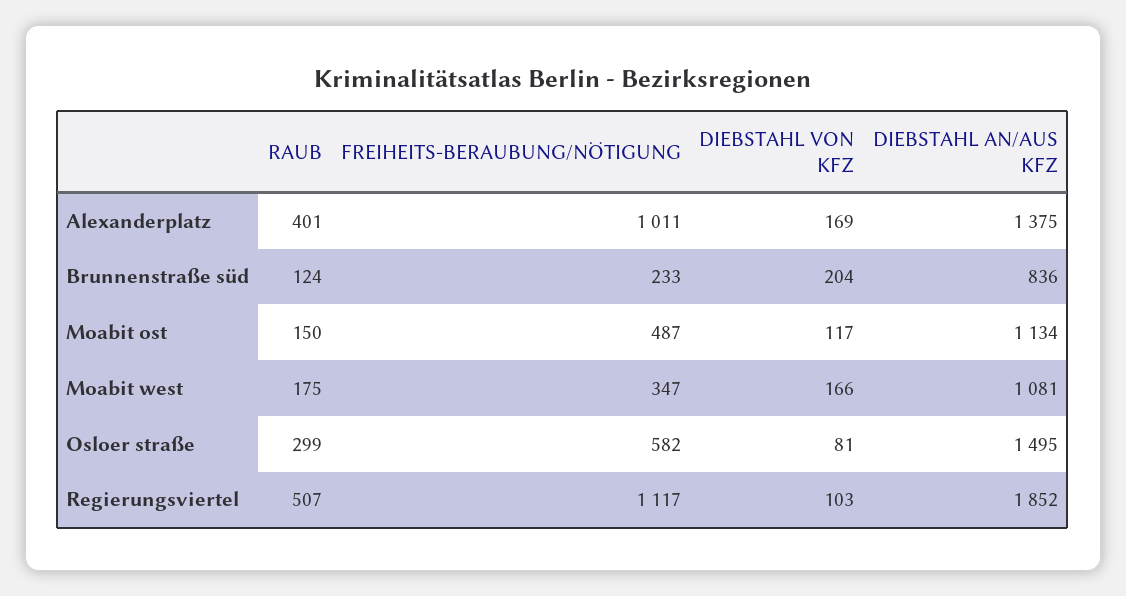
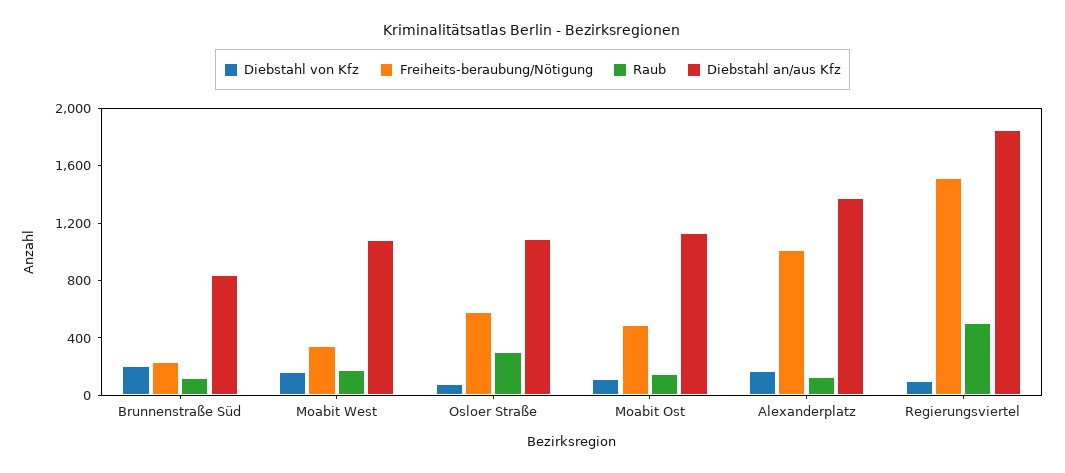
  {
    "RAUB": {
-     "Alexanderplatz": 401,
+     "Alexanderplatz": 100,
      "Brunnenstraße süd": 124,
      "Moabit ost": 150,
      "Moabit west": 175,
      "Osloer straße": 299,
      "Regierungsviertel": 507
    },
    "FREIHEITS-BERAUBUNG/NÖTIGUNG": {
      "Alexanderplatz": 1011,
      "Brunnenstraße süd": 233,
      "Moabit ost": 487,
      "Moabit west": 347,
      "Osloer straße": 582,
-     "Regierungsviertel": 1117
+     "Regierungsviertel": 1500
    },
    "DIEBSTAHL VON KFZ": {
      "Alexanderplatz": 169,
      "Brunnenstraße süd": 204,
      "Moabit ost": 117,
      "Moabit west": 166,
      "Osloer straße": 81,
      "Regierungsviertel": 103
    },
    "DIEBSTAHL AN/AUS KFZ": {
      "Alexanderplatz": 1375,
      "Brunnenstraße süd": 836,
      "Moabit ost": 1134,
      "Moabit west": 1081,
-     "Osloer straße": 1495,
+     "Osloer straße": 1100,
      "Regierungsviertel": 1852
    }
  }

